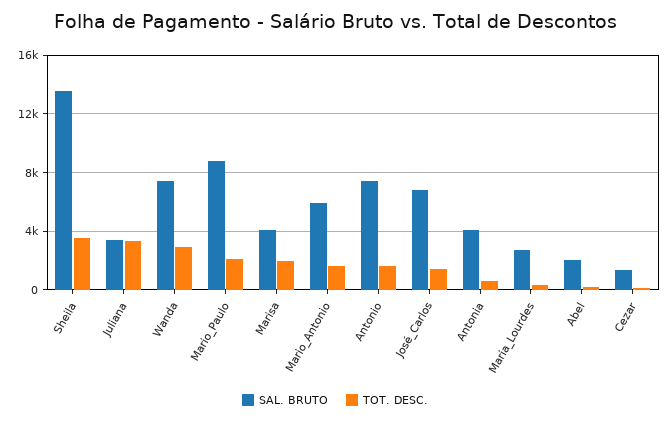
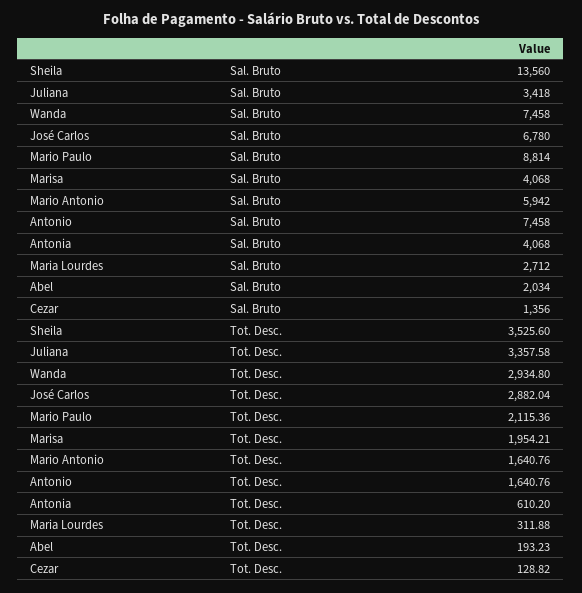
  {
    "SAL. BRUTO": {
      "Sheila": 13560,
      "Juliana": 3418,
      "Wanda": 7458,
      "Mario_Paulo": 8814,
      "Marisa": 4068,
      "Mario_Antonio": 5942,
      "Antonio": 7458,
      "José_Carlos": 6780,
      "Antonia": 4068,
      "Maria_Lourdes": 2712,
      "Abel": 2034,
      "Cezar": 1356
    },
    "TOT. DESC.": {
      "Sheila": 3525.6,
      "Juliana": 3357.58,
      "Wanda": 2934.8,
      "Mario_Paulo": 2115.36,
      "Marisa": 1954.21,
      "Mario_Antonio": 1640.76,
      "Antonio": 1640.76,
-     "José_Carlos": 1500,
+     "José_Carlos": 2882.04,
      "Antonia": 610.2,
      "Maria_Lourdes": 311.88,
      "Abel": 193.23,
      "Cezar": 128.82
    }
  }

